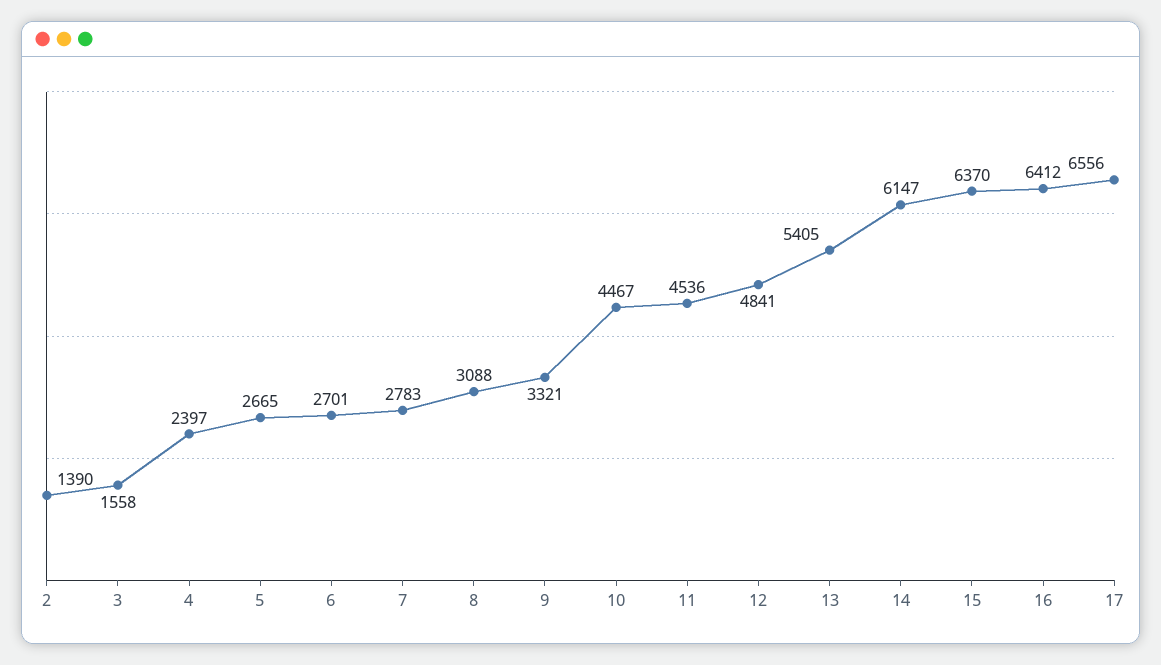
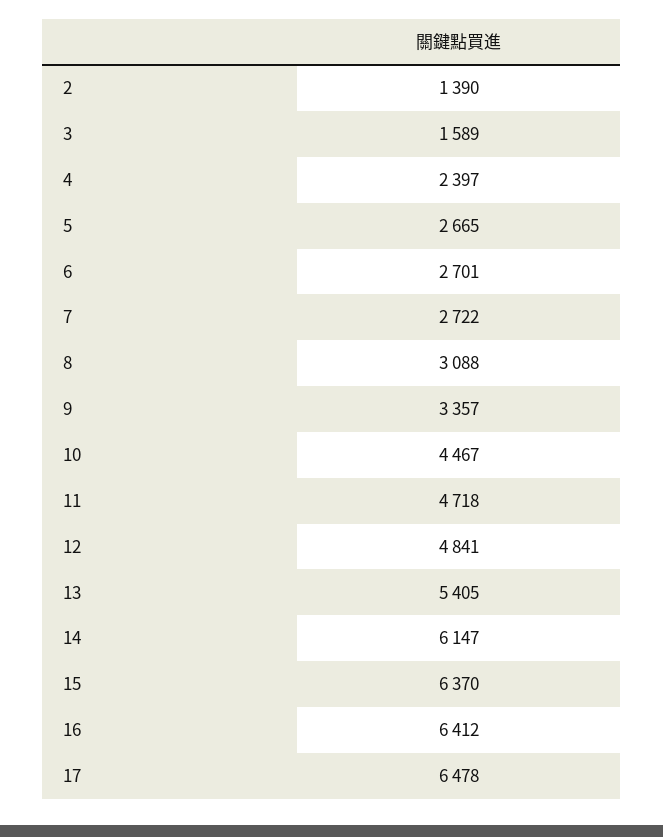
  {
    "2": 1390,
-   "3": 1558,
+   "3": 1589,
    "4": 2397,
    "5": 2665,
    "6": 2701,
-   "7": 2783,
+   "7": 2722,
    "8": 3088,
-   "9": 3321,
+   "9": 3357,
    "10": 4467,
-   "11": 4536,
+   "11": 4718,
    "12": 4841,
    "13": 5405,
    "14": 6147,
    "15": 6370,
    "16": 6412,
-   "17": 6556
+   "17": 6478
  }

